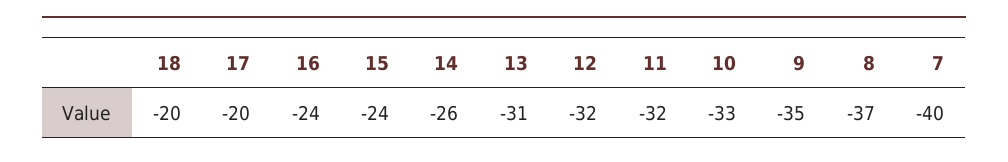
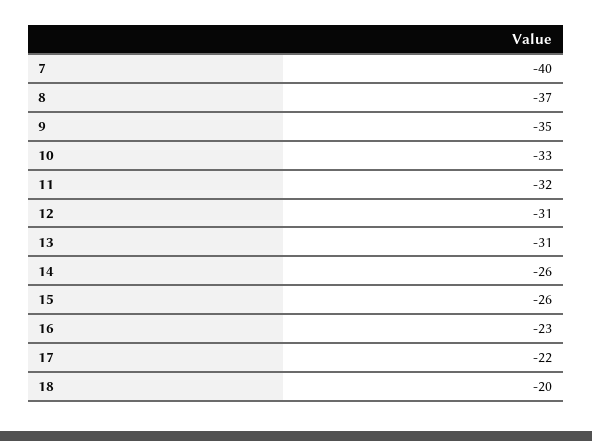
  {
    "18": -20,
-   "17": -20,
+   "17": -22,
-   "16": -24,
+   "16": -23,
-   "15": -24,
+   "15": -26,
    "14": -26,
    "13": -31,
-   "12": -32,
+   "12": -31,
    "11": -32,
    "10": -33,
    "9": -35,
    "8": -37,
    "7": -40
  }

